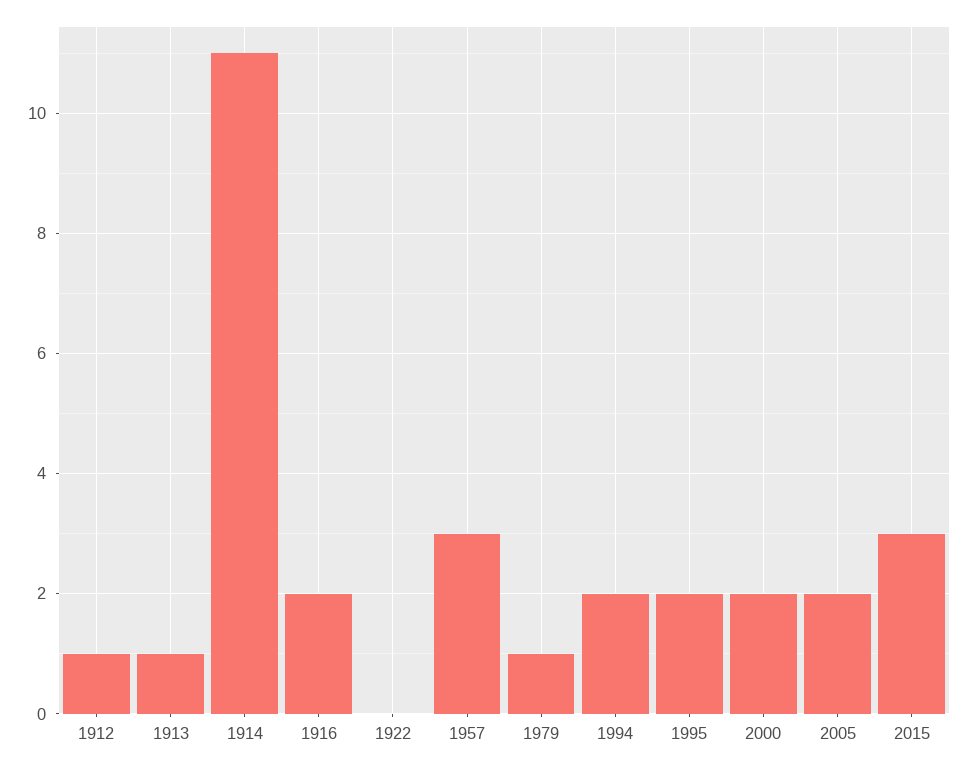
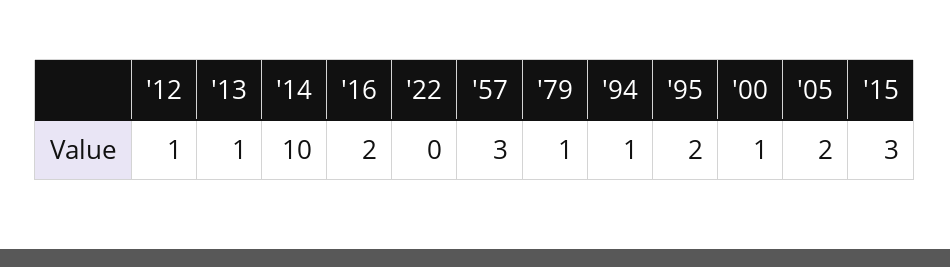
  {
    "1912": 1,
    "1913": 1,
-   "1914": 11,
+   "1914": 10,
    "1916": 2,
    "1922": 0,
    "1957": 3,
    "1979": 1,
-   "1994": 2,
+   "1994": 1,
    "1995": 2,
-   "2000": 2,
+   "2000": 1,
    "2005": 2,
    "2015": 3
  }

